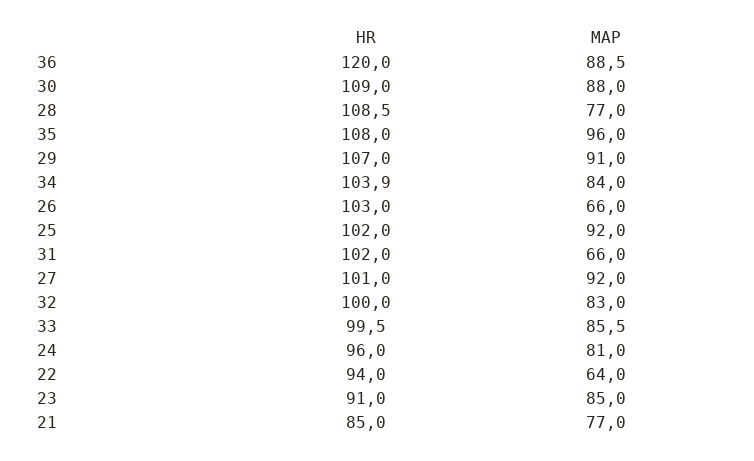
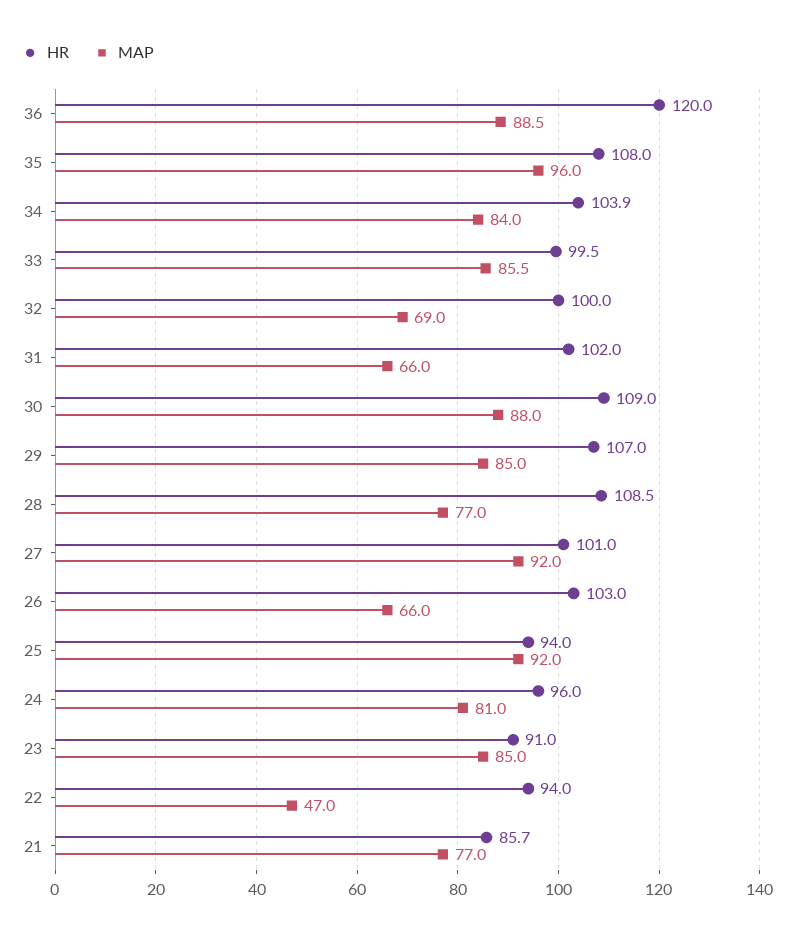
  {
    "HR": {
      "36": 120,
      "30": 109,
      "28": 108.5,
      "35": 108,
      "29": 107,
      "34": 103.9,
      "26": 103,
-     "25": 102,
+     "25": 94,
      "31": 102,
      "27": 101,
      "32": 100,
      "33": 99.5,
      "24": 96,
      "22": 94,
      "23": 91,
-     "21": 85
+     "21": 85.7
    },
    "MAP": {
      "36": 88.5,
      "30": 88,
      "28": 77,
      "35": 96,
-     "29": 91,
+     "29": 85,
      "34": 84,
      "26": 66,
      "25": 92,
      "31": 66,
      "27": 92,
-     "32": 83,
+     "32": 69,
      "33": 85.5,
      "24": 81,
-     "22": 64,
+     "22": 47,
      "23": 85,
      "21": 77
    }
  }

